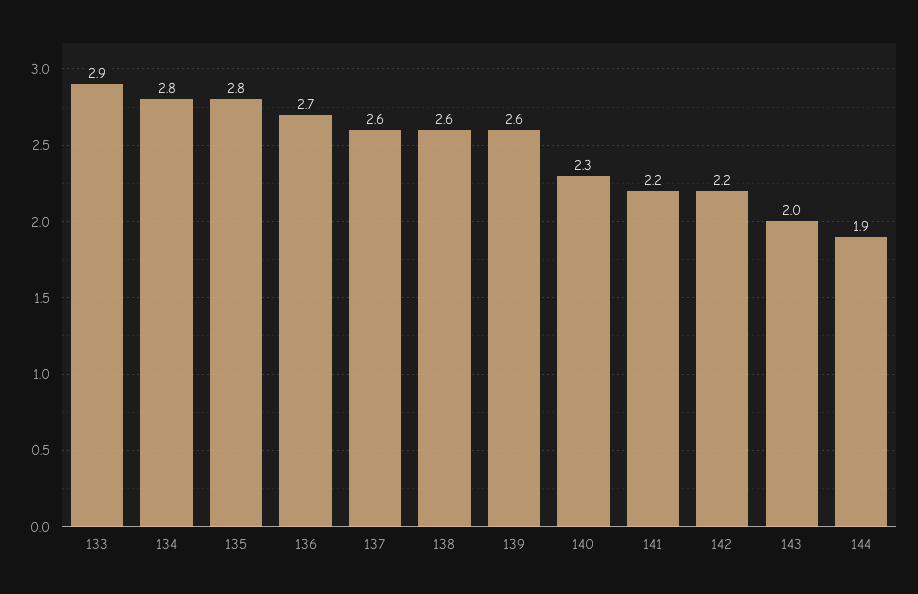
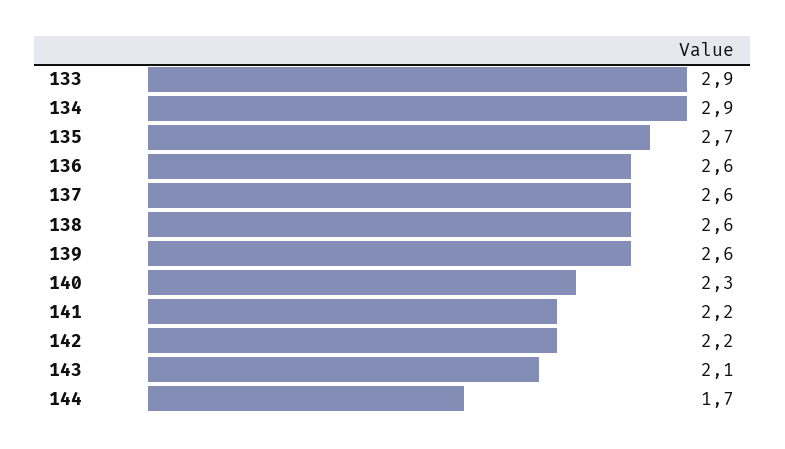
  {
    "133": 2.9,
-   "134": 2.8,
+   "134": 2.9,
-   "135": 2.8,
+   "135": 2.7,
-   "136": 2.7,
+   "136": 2.6,
    "137": 2.6,
    "138": 2.6,
    "139": 2.6,
    "140": 2.3,
    "141": 2.2,
    "142": 2.2,
-   "143": 2,
+   "143": 2.1,
-   "144": 1.9
+   "144": 1.7
  }

